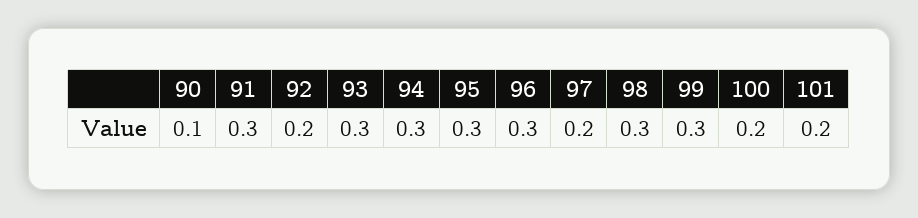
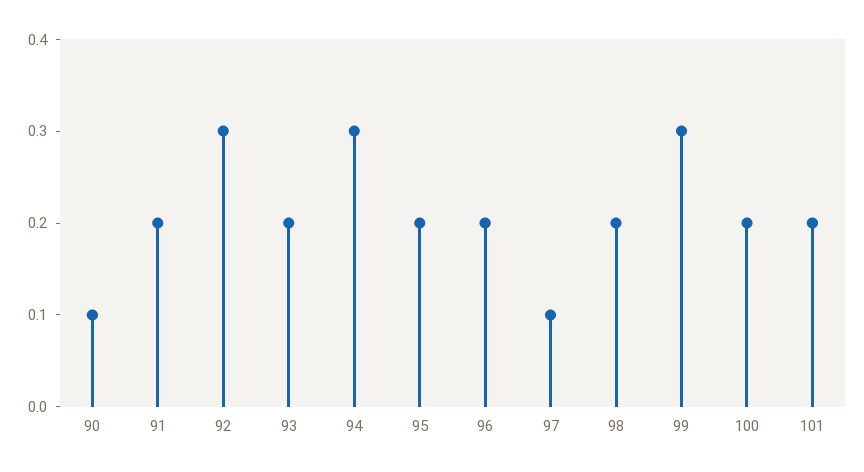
  {
    "90": 0.1,
-   "91": 0.3,
+   "91": 0.2,
-   "92": 0.2,
+   "92": 0.3,
-   "93": 0.3,
+   "93": 0.2,
    "94": 0.3,
-   "95": 0.3,
+   "95": 0.2,
-   "96": 0.3,
+   "96": 0.2,
-   "97": 0.2,
+   "97": 0.1,
-   "98": 0.3,
+   "98": 0.2,
    "99": 0.3,
    "100": 0.2,
    "101": 0.2
  }

